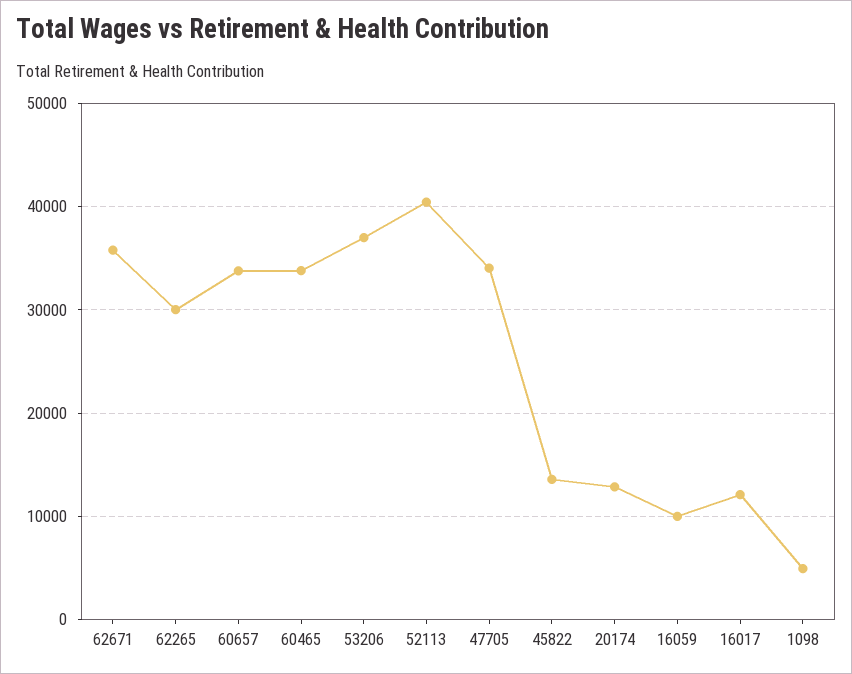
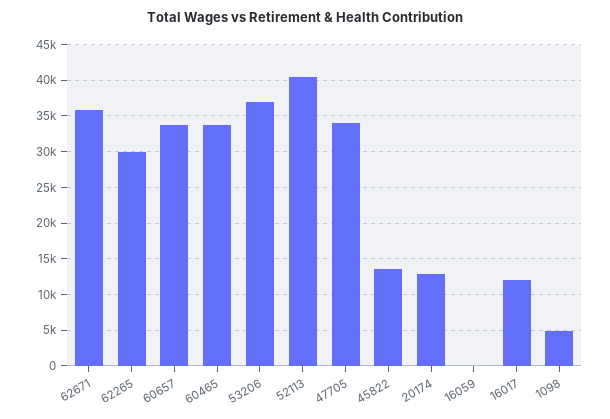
  {
    "62671": 36000,
    "62265": 30000,
    "60657": 34000,
    "60465": 34000,
    "53206": 37000,
    "52113": 40000,
    "47705": 34000,
    "45822": 14000,
    "20174": 13000,
-   "16059": 10000,
+   "16059": 0,
    "16017": 12000,
    "1098": 5000
  }

